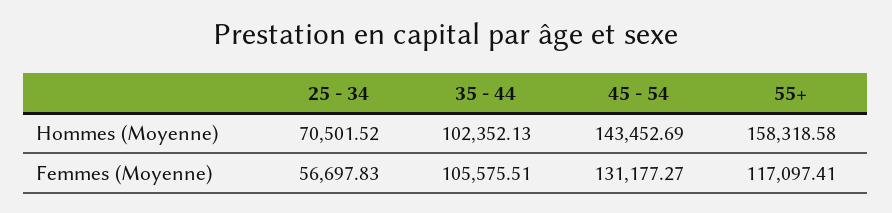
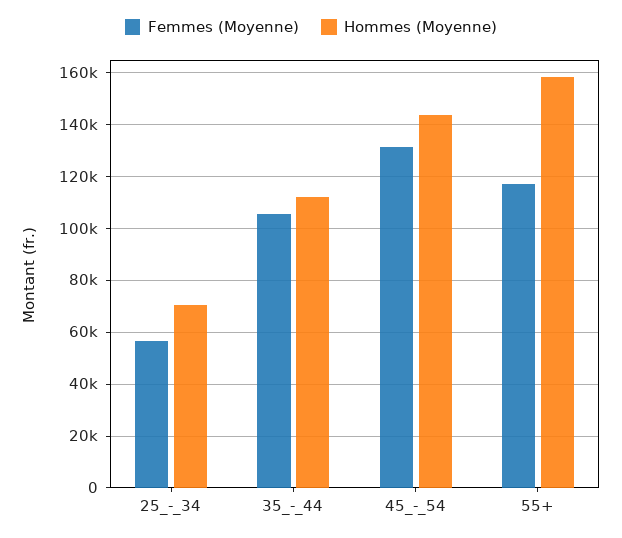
  {
    "Hommes (Moyenne)": {
      "25 - 34": 70501.52,
-     "35 - 44": 102352.13,
+     "35 - 44": 112500,
      "45 - 54": 143452.69,
      "55+": 158318.58
    },
    "Femmes (Moyenne)": {
      "25 - 34": 56697.83,
      "35 - 44": 105575.51,
      "45 - 54": 131177.27,
      "55+": 117097.41
    }
  }

